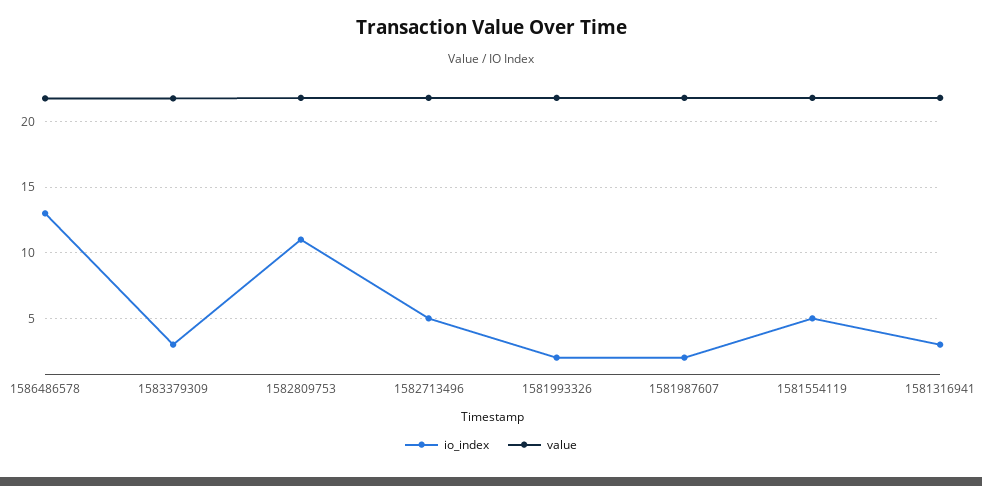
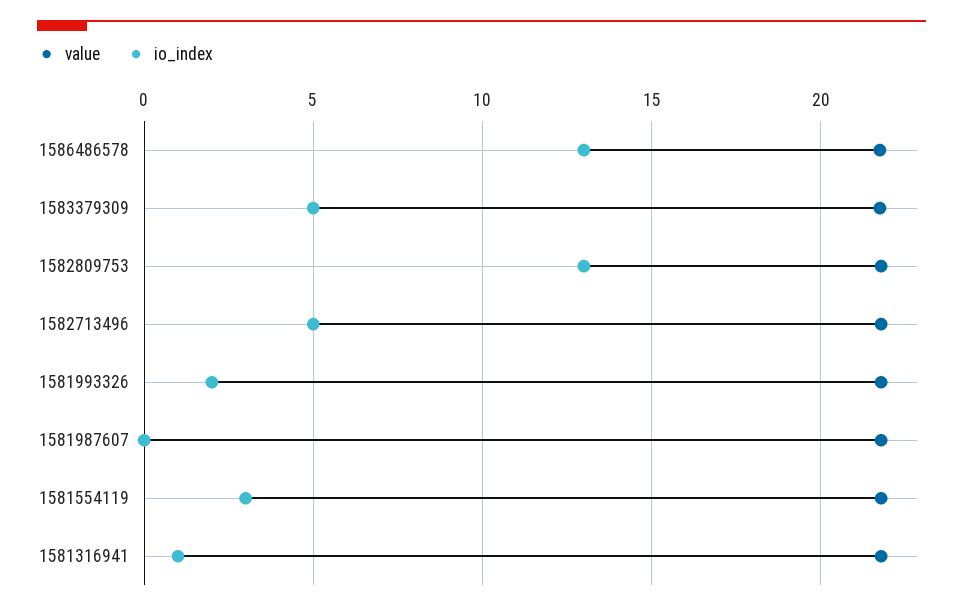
  {
    "io_index": {
      "1586486578": 13,
-     "1583379309": 3,
+     "1583379309": 5,
-     "1582809753": 11,
+     "1582809753": 13,
      "1582713496": 5,
      "1581993326": 2,
-     "1581987607": 2,
+     "1581987607": 0,
-     "1581554119": 5,
+     "1581554119": 3,
-     "1581316941": 3
+     "1581316941": 1
    },
    "value": {
      "1586486578": 21.5,
      "1583379309": 21.5,
      "1582809753": 22,
      "1582713496": 22,
      "1581993326": 22,
      "1581987607": 22,
      "1581554119": 22,
      "1581316941": 22
    }
  }

